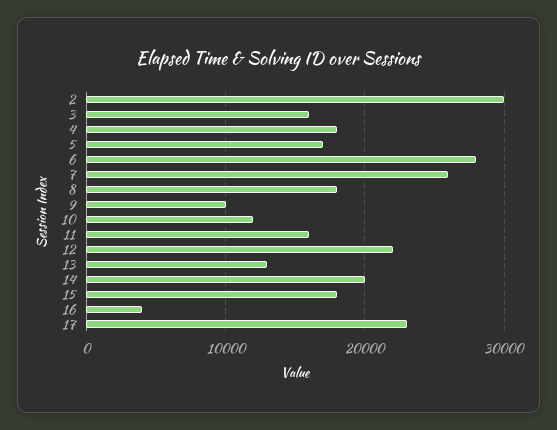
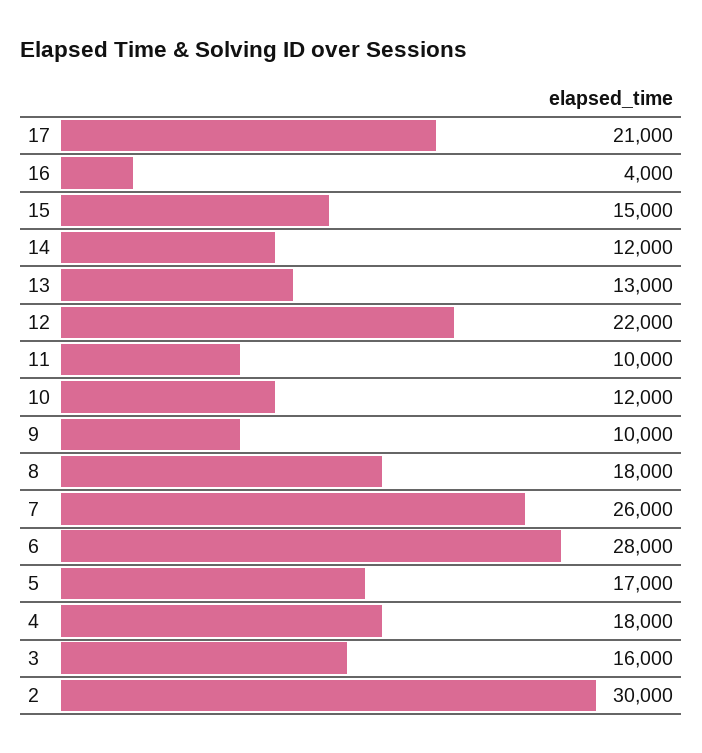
  {
    "2": 30000,
    "3": 16000,
    "4": 18000,
    "5": 17000,
    "6": 28000,
    "7": 26000,
    "8": 18000,
    "9": 10000,
    "10": 12000,
-   "11": 16000,
+   "11": 10000,
    "12": 22000,
    "13": 13000,
-   "14": 20000,
+   "14": 12000,
-   "15": 18000,
+   "15": 15000,
    "16": 4000,
-   "17": 23000
+   "17": 21000
  }

